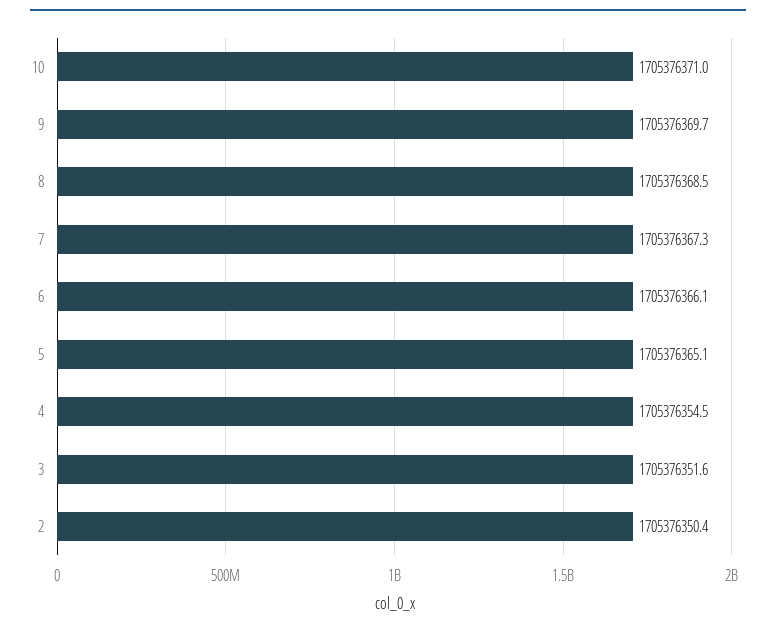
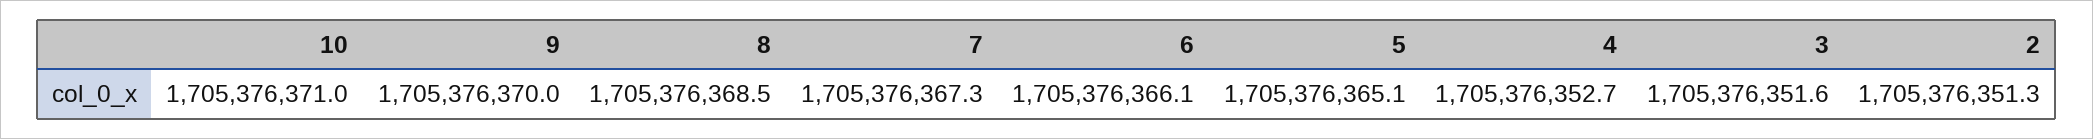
  {
    "10": 1705376371,
-   "9": 1705376369.7,
+   "9": 1705376370,
    "8": 1705376368.5,
    "7": 1705376367.3,
    "6": 1705376366.1,
    "5": 1705376365.1,
-   "4": 1705376354.5,
+   "4": 1705376352.7,
    "3": 1705376351.6,
-   "2": 1705376350.4
+   "2": 1705376351.3
  }

